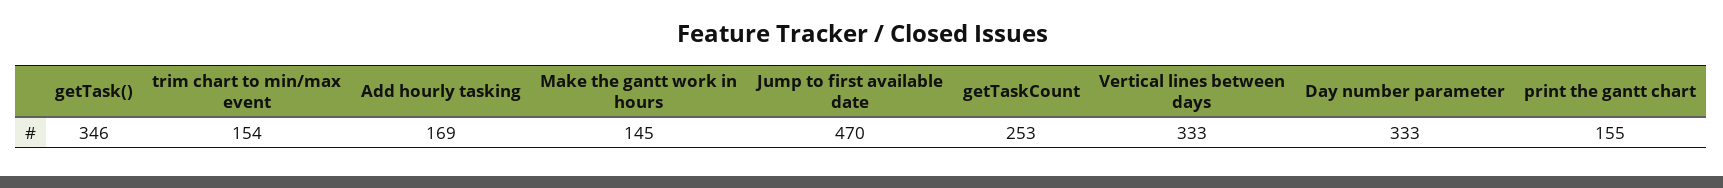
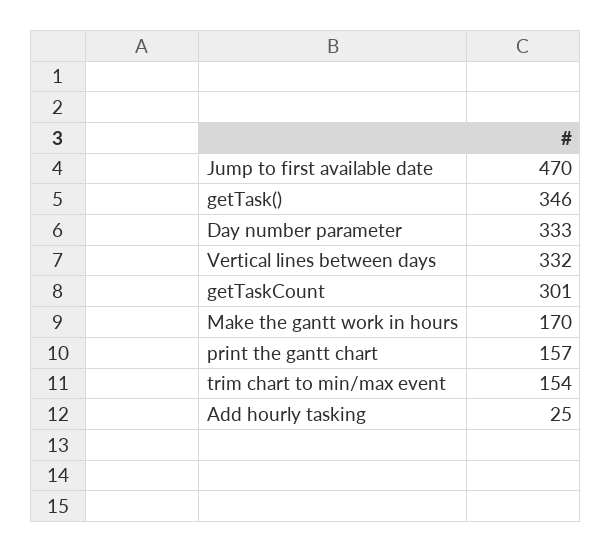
  {
    "getTask()": 346,
    "trim chart to min/max event": 154,
-   "Add hourly tasking": 169,
+   "Add hourly tasking": 25,
-   "Make the gantt work in hours": 145,
+   "Make the gantt work in hours": 170,
    "Jump to first available date": 470,
-   "getTaskCount": 253,
+   "getTaskCount": 301,
-   "Vertical lines between days": 333,
+   "Vertical lines between days": 332,
    "Day number parameter": 333,
-   "print the gantt chart": 155
+   "print the gantt chart": 157
  }

